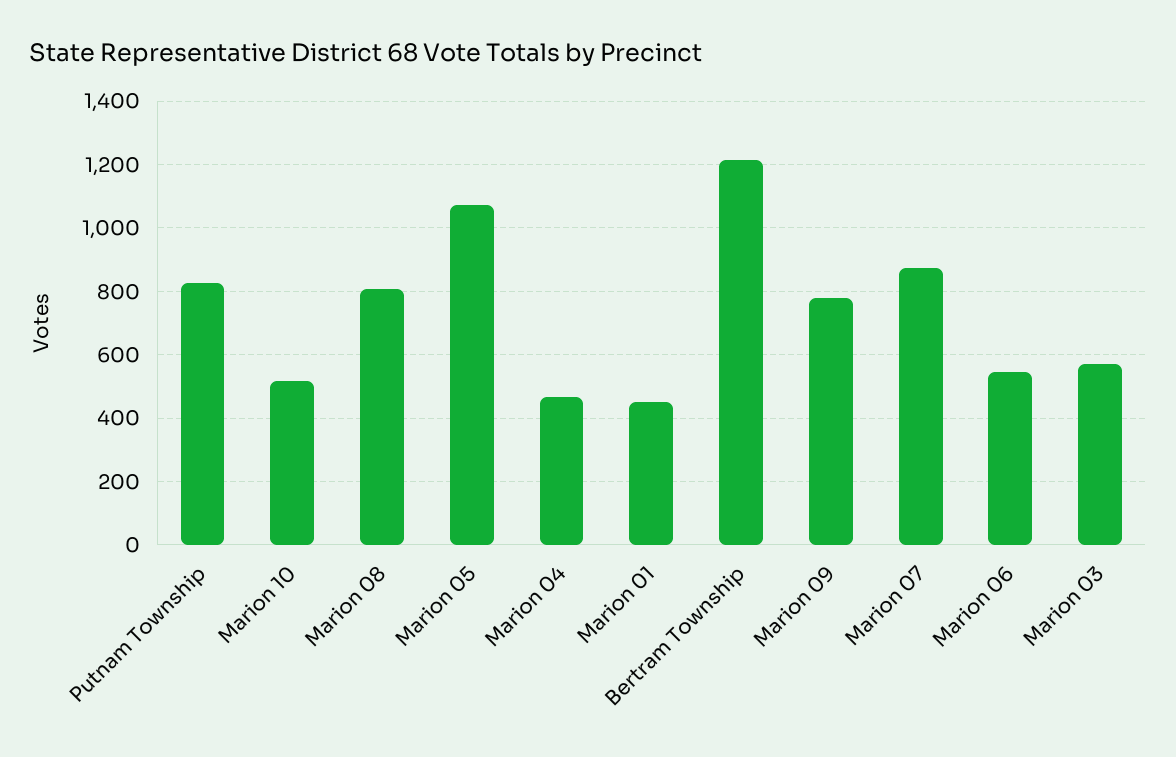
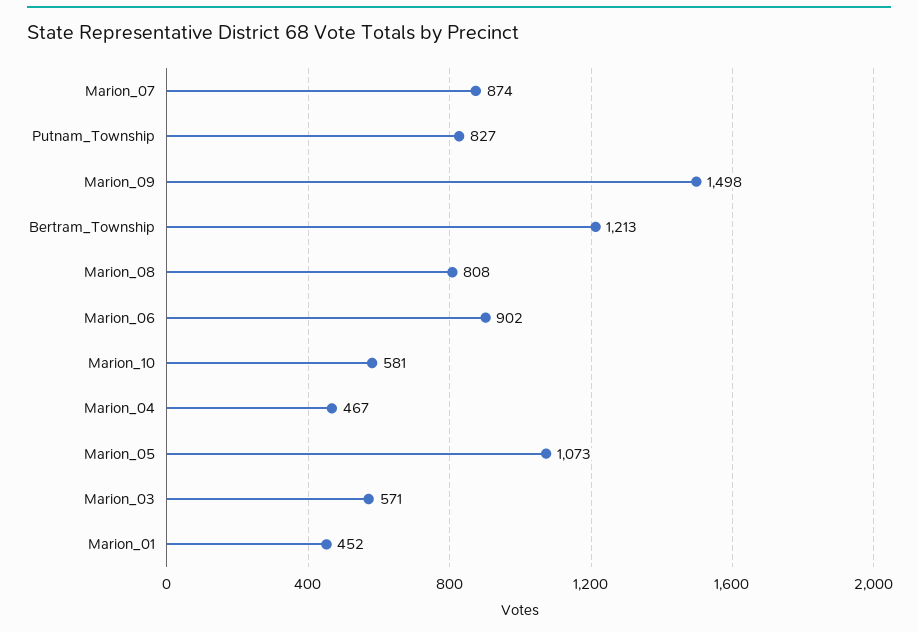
  {
    "Putnam Township": 827,
-   "Marion 10": 520,
+   "Marion 10": 581,
    "Marion 08": 808,
    "Marion 05": 1073,
    "Marion 04": 467,
    "Marion 01": 452,
    "Bertram Township": 1213,
-   "Marion 09": 780,
+   "Marion 09": 1498,
    "Marion 07": 874,
-   "Marion 06": 540,
+   "Marion 06": 902,
    "Marion 03": 571
  }

